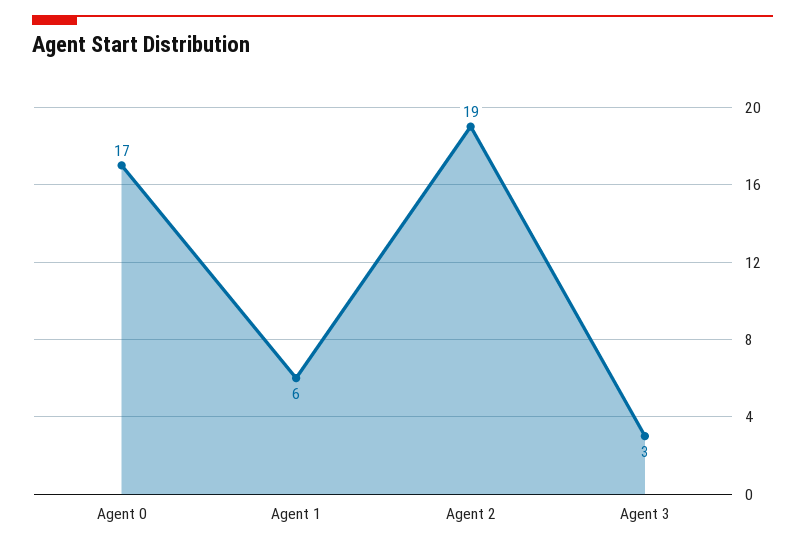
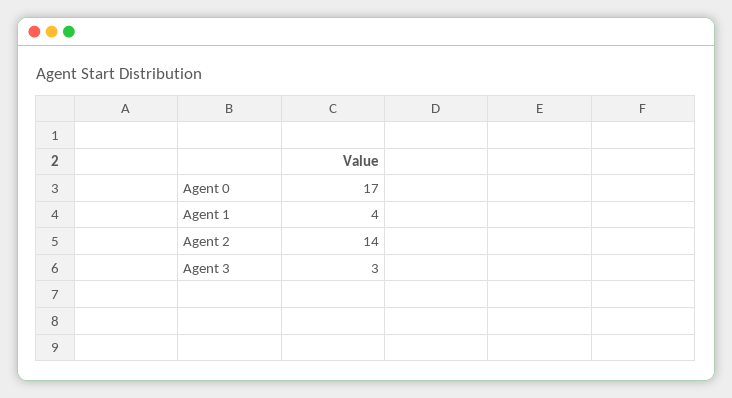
  {
    "Agent 0": 17,
-   "Agent 1": 6,
+   "Agent 1": 4,
-   "Agent 2": 19,
+   "Agent 2": 14,
    "Agent 3": 3
  }

